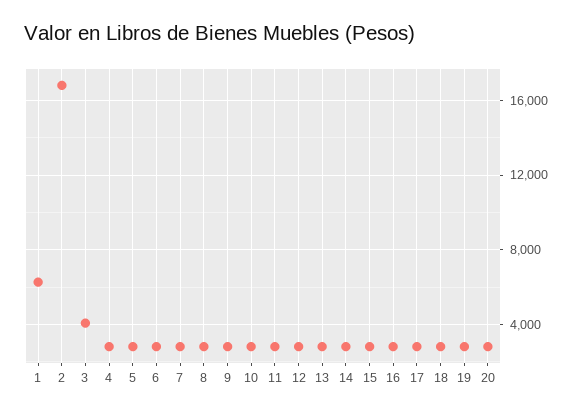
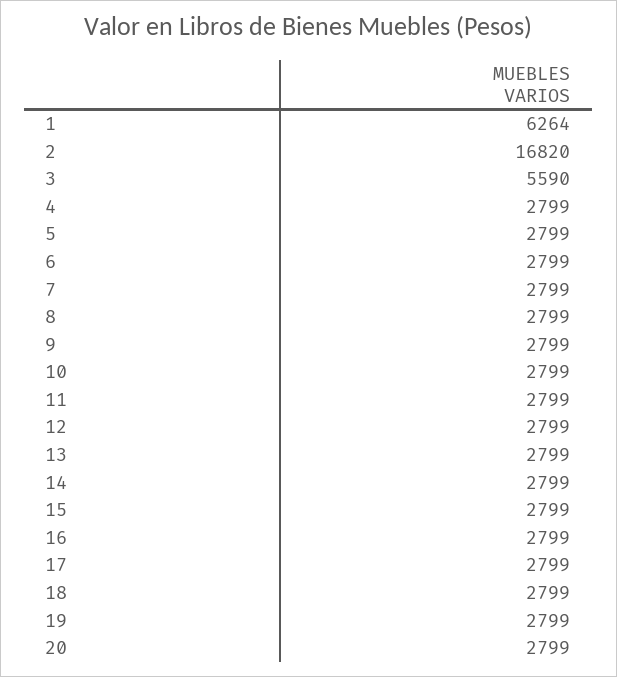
  {
    "1": 6264,
    "2": 16820,
-   "3": 4000,
+   "3": 5590,
    "4": 2799,
    "5": 2799,
    "6": 2799,
    "7": 2799,
    "8": 2799,
    "9": 2799,
    "10": 2799,
    "11": 2799,
    "12": 2799,
    "13": 2799,
    "14": 2799,
    "15": 2799,
    "16": 2799,
    "17": 2799,
    "18": 2799,
    "19": 2799,
    "20": 2799
  }

